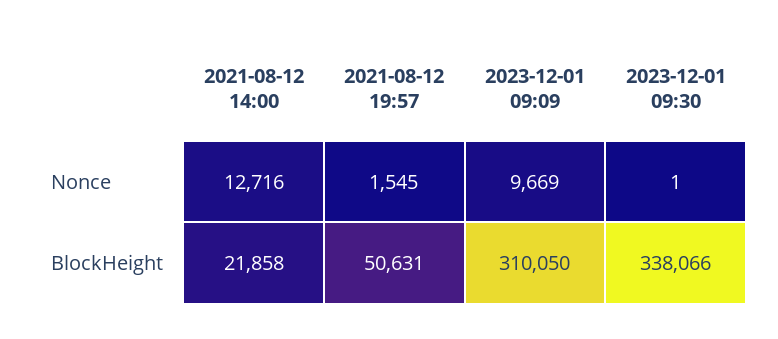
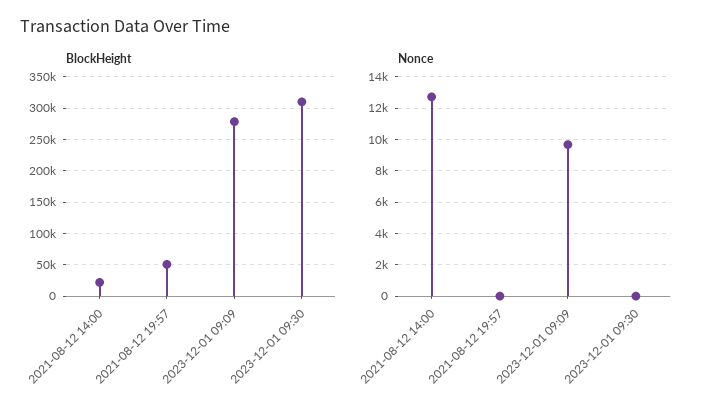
  {
    "Nonce": {
      "2021-08-12 14:00": 12716,
-     "2021-08-12 19:57": 1545,
+     "2021-08-12 19:57": 0,
      "2023-12-01 09:09": 9669,
      "2023-12-01 09:30": 1
    },
    "BlockHeight": {
      "2021-08-12 14:00": 21858,
      "2021-08-12 19:57": 50631,
-     "2023-12-01 09:09": 310050,
+     "2023-12-01 09:09": 280000,
-     "2023-12-01 09:30": 338066
+     "2023-12-01 09:30": 310000
    }
  }

